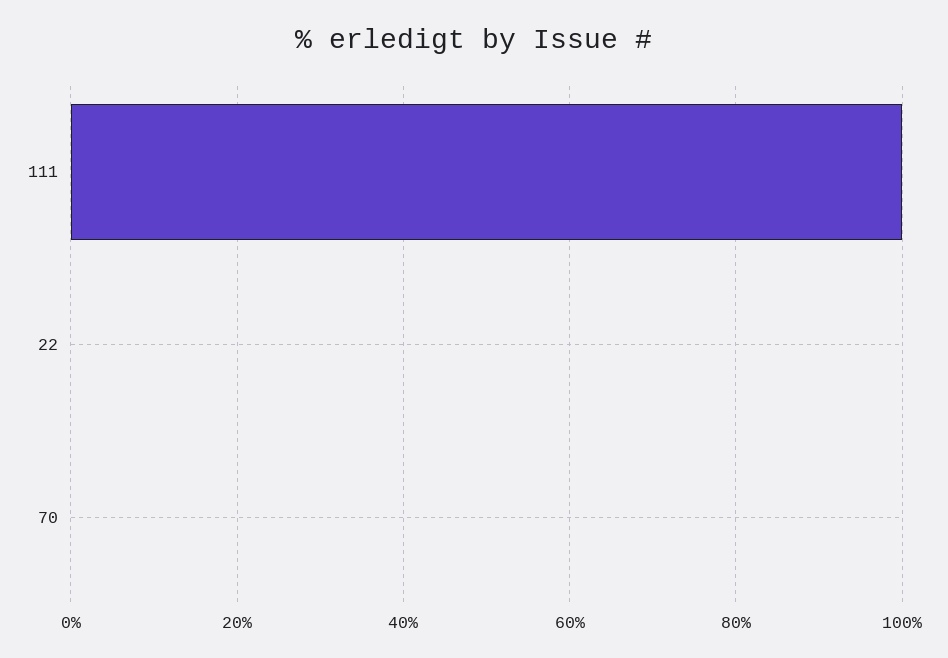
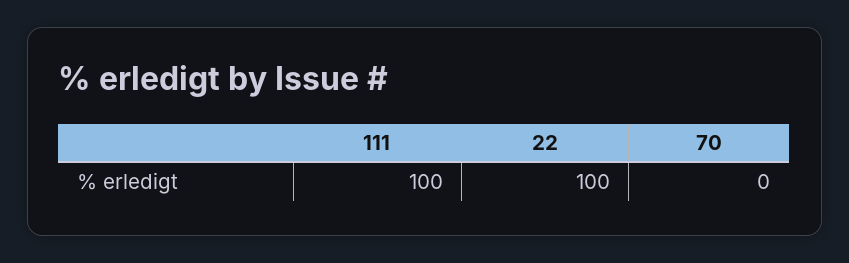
  {
    "111": 100,
-   "22": 0,
+   "22": 100,
    "70": 0
  }

